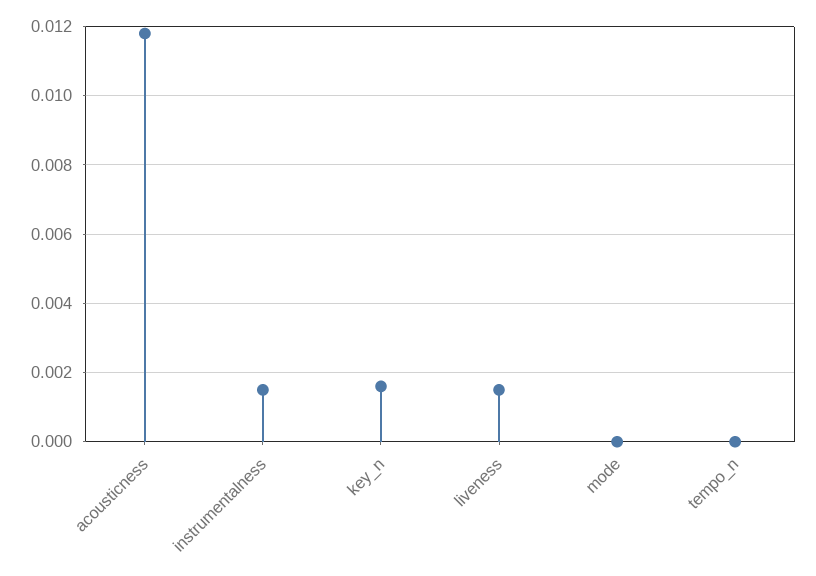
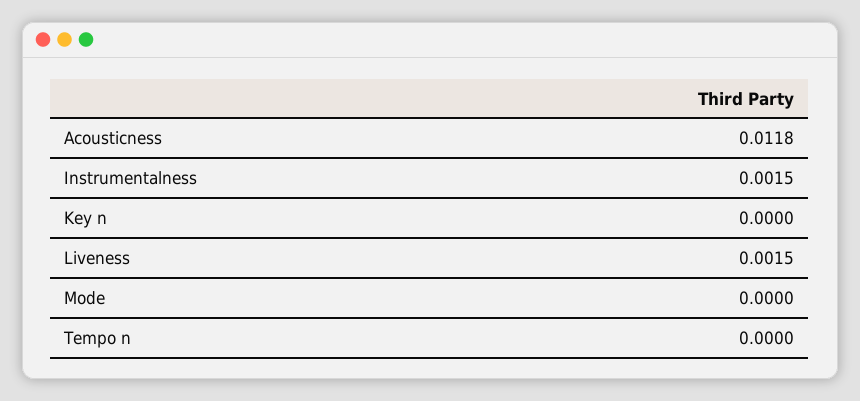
  {
    "acousticness": 0.0118,
    "instrumentalness": 0.0015,
-   "key_n": 0.0015,
+   "key_n": 0,
    "liveness": 0.0015,
    "mode": 0,
    "tempo_n": 0
  }

